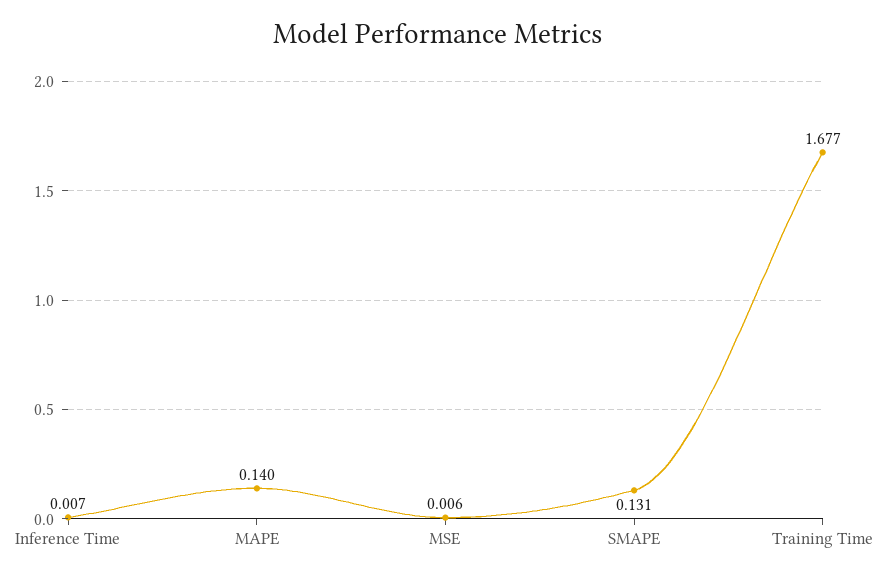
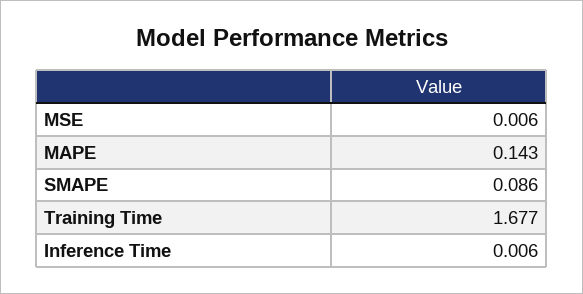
  {
-   "Inference Time": 0.007,
+   "Inference Time": 0.006,
-   "MAPE": 0.14,
+   "MAPE": 0.143,
    "MSE": 0.006,
-   "SMAPE": 0.131,
+   "SMAPE": 0.086,
    "Training Time": 1.677
  }

